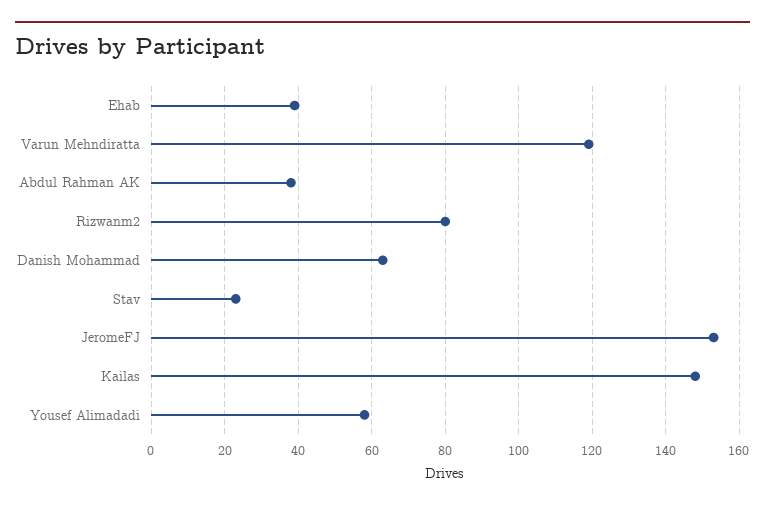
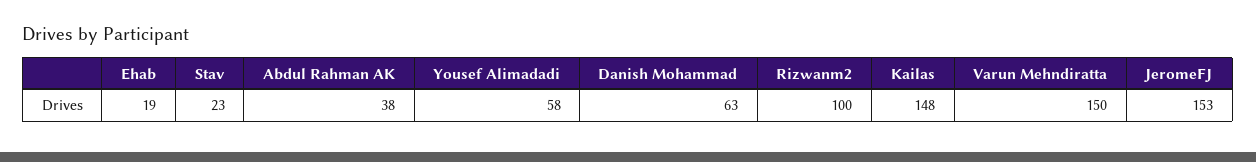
  {
-   "Ehab": 40,
+   "Ehab": 19,
-   "Varun Mehndiratta": 120,
+   "Varun Mehndiratta": 150,
    "Abdul Rahman AK": 38,
-   "Rizwanm2": 80,
+   "Rizwanm2": 100,
    "Danish Mohammad": 63,
    "Stav": 23,
    "JeromeFJ": 153,
    "Kailas": 148,
    "Yousef Alimadadi": 58
  }

